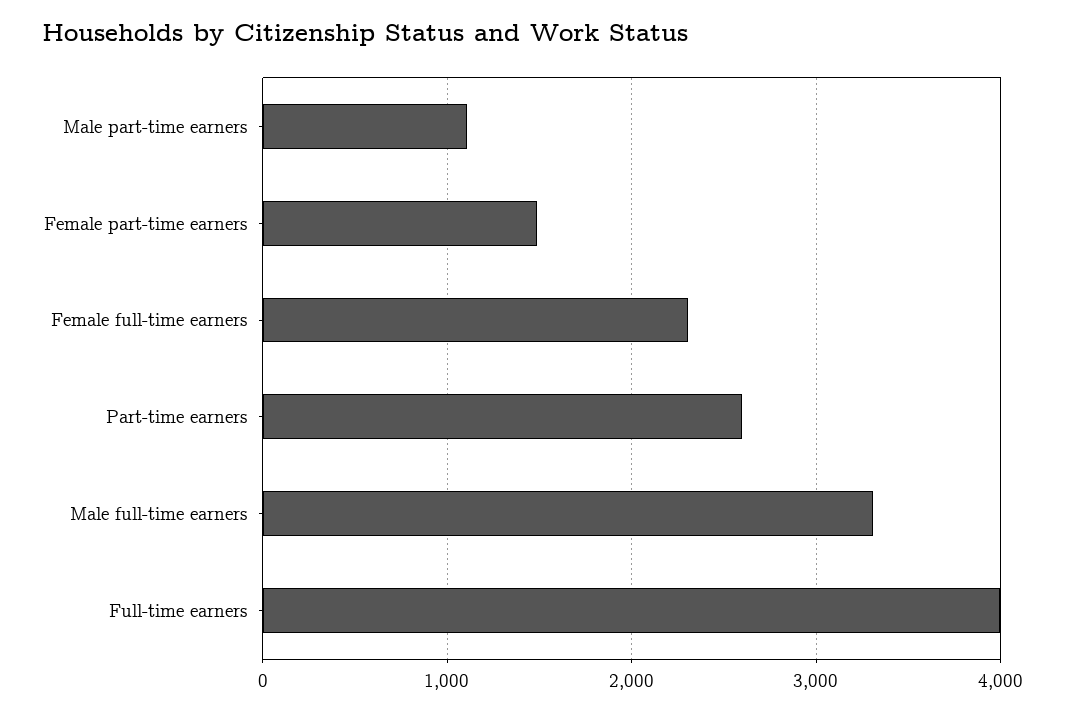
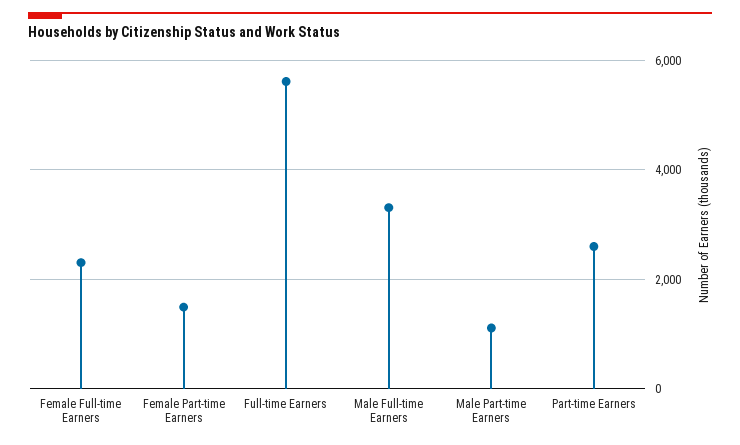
  {
    "Male part-time earners": 1100,
    "Female part-time earners": 1500,
    "Female full-time earners": 2300,
    "Part-time earners": 2600,
    "Male full-time earners": 3300,
-   "Full-time earners": 4000
+   "Full-time earners": 5600
  }

